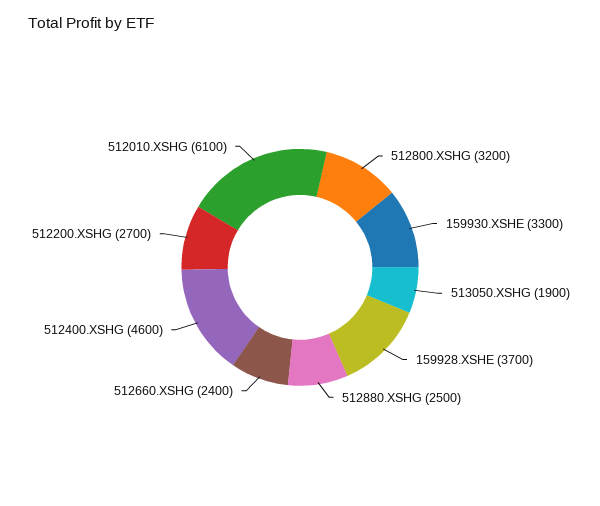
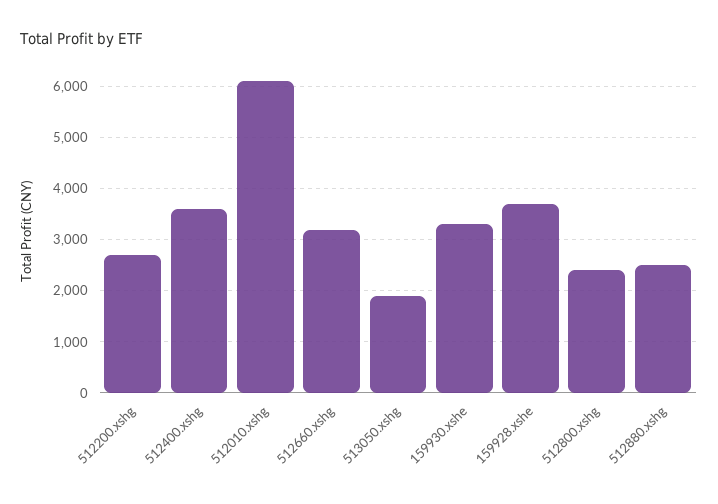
  {
-   "512800.XSHG": 3200,
+   "512800.XSHG": 2400,
    "159930.XSHE": 3300,
    "513050.XSHG": 1900,
    "159928.XSHE": 3700,
    "512880.XSHG": 2500,
-   "512660.XSHG": 2400,
+   "512660.XSHG": 3200,
-   "512400.XSHG": 4600,
+   "512400.XSHG": 3600,
    "512200.XSHG": 2700,
    "512010.XSHG": 6100
  }

